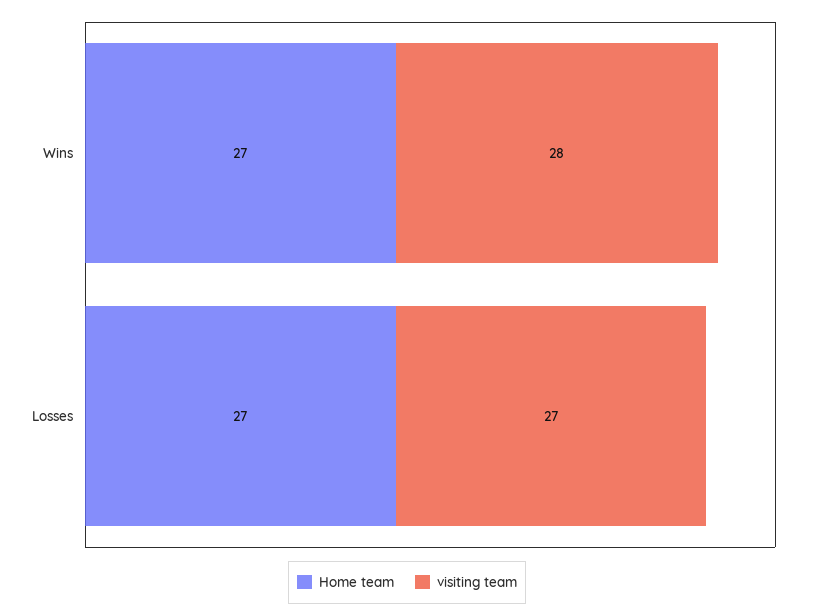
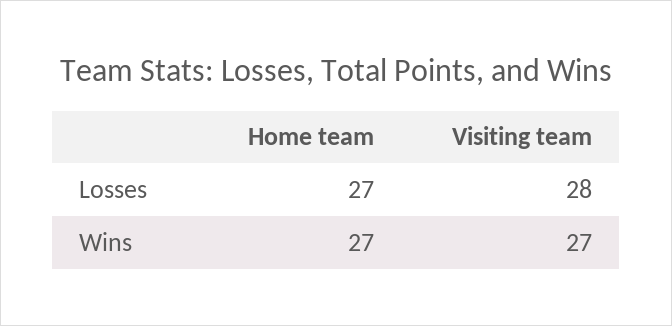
  {
    "Home team": {
      "Wins": 27,
      "Losses": 27
    },
    "visiting team": {
-     "Wins": 28,
+     "Wins": 27,
-     "Losses": 27
+     "Losses": 28
    }
  }

